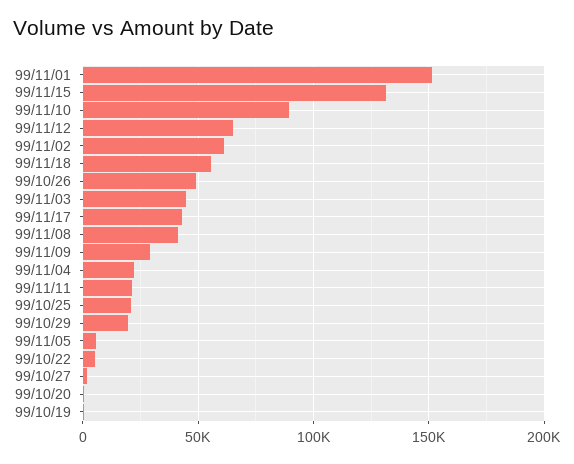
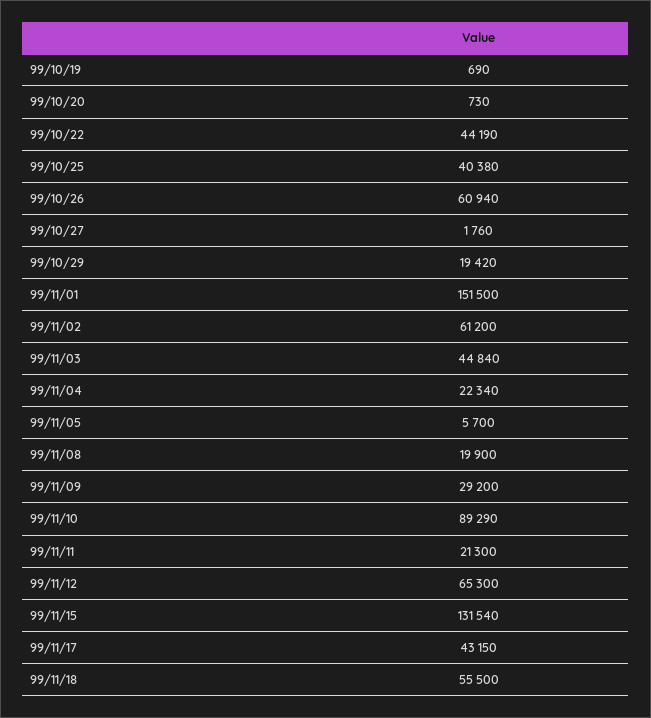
  {
    "99/11/01": 151500,
    "99/11/15": 131540,
    "99/11/10": 89290,
    "99/11/12": 65300,
    "99/11/02": 61200,
    "99/11/18": 55500,
-   "99/10/26": 50000,
+   "99/10/26": 60940,
    "99/11/03": 44840,
    "99/11/17": 43150,
-   "99/11/08": 40000,
+   "99/11/08": 19900,
    "99/11/09": 29200,
    "99/11/04": 22340,
    "99/11/11": 21300,
-   "99/10/25": 20000,
+   "99/10/25": 40380,
    "99/10/29": 19420,
    "99/11/05": 5700,
-   "99/10/22": 5000,
+   "99/10/22": 44190,
    "99/10/27": 1760,
    "99/10/20": 730,
    "99/10/19": 690
  }

